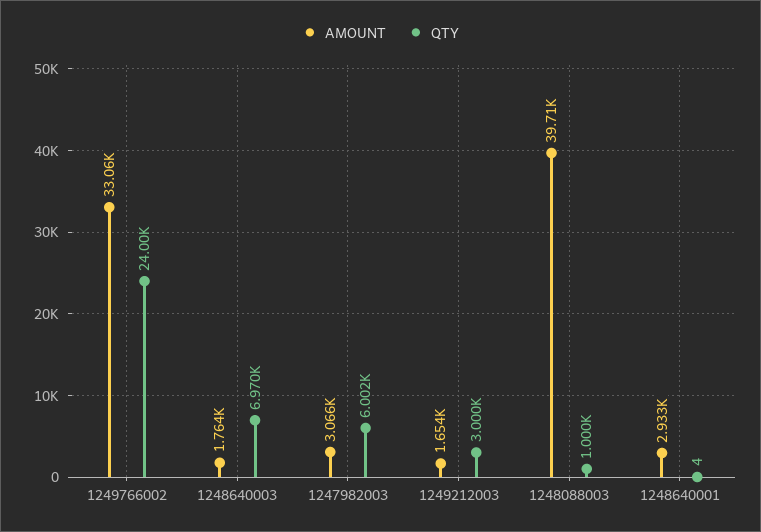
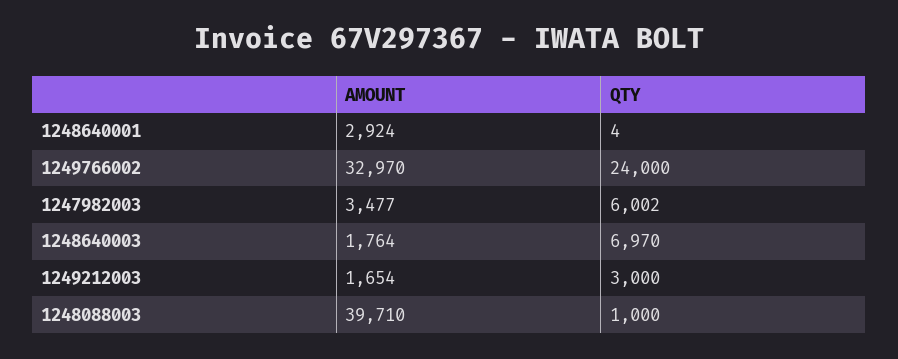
  {
    "AMOUNT": {
-     "1249766002": 33060,
+     "1249766002": 32970,
      "1248640003": 1764,
-     "1247982003": 3066,
+     "1247982003": 3477,
      "1249212003": 1654,
      "1248088003": 39710,
-     "1248640001": 2933
+     "1248640001": 2924
    },
    "QTY": {
      "1249766002": 24000,
      "1248640003": 6970,
      "1247982003": 6002,
      "1249212003": 3000,
      "1248088003": 1000,
      "1248640001": 4
    }
  }

